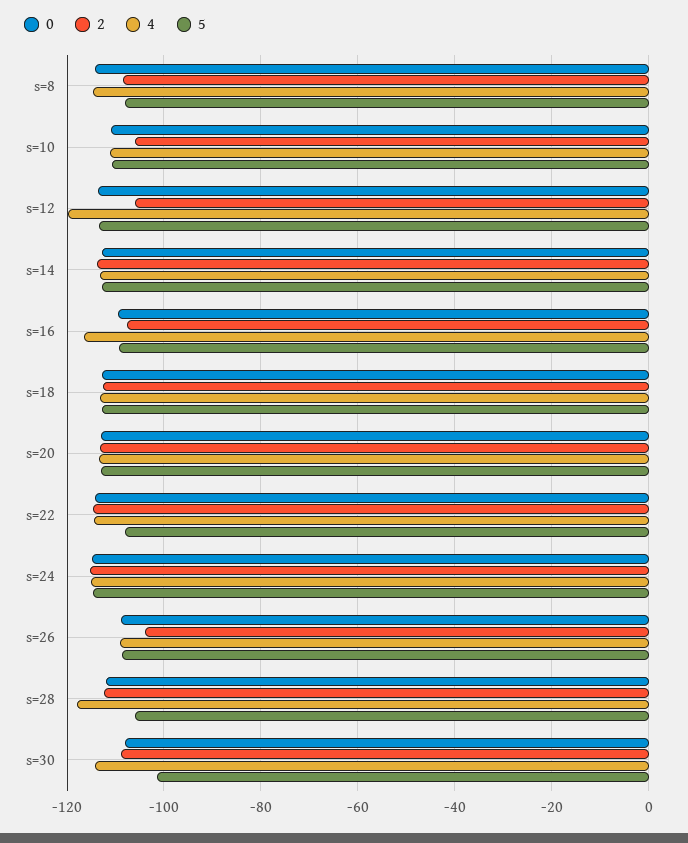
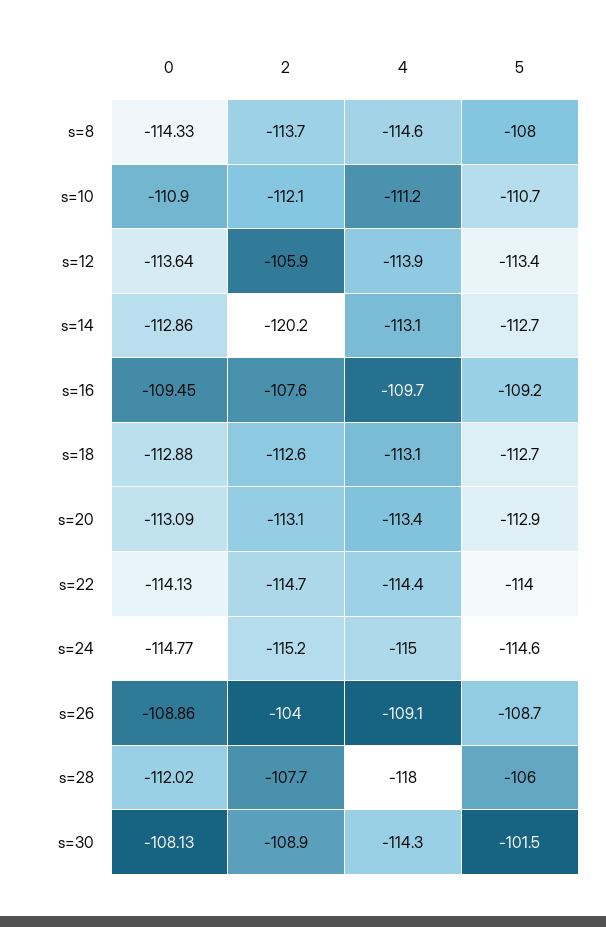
  {
    "0": {
      "s=8": -114.33,
      "s=10": -110.9,
      "s=12": -113.64,
      "s=14": -112.86,
      "s=16": -109.45,
      "s=18": -112.88,
      "s=20": -113.09,
      "s=22": -114.13,
      "s=24": -114.77,
      "s=26": -108.86,
      "s=28": -112.02,
      "s=30": -108.13
    },
    "2": {
-     "s=8": -108,
+     "s=8": -113.7,
-     "s=10": -106,
+     "s=10": -112.1,
      "s=12": -105.9,
-     "s=14": -114,
+     "s=14": -120.2,
      "s=16": -107.6,
      "s=18": -112.6,
      "s=20": -113.1,
      "s=22": -114.7,
      "s=24": -115.2,
      "s=26": -104,
-     "s=28": -112,
+     "s=28": -107.7,
      "s=30": -108.9
    },
    "4": {
      "s=8": -114.6,
      "s=10": -111.2,
-     "s=12": -120,
+     "s=12": -113.9,
      "s=14": -113.1,
-     "s=16": -116,
+     "s=16": -109.7,
      "s=18": -113.1,
      "s=20": -113.4,
      "s=22": -114.4,
      "s=24": -115,
      "s=26": -109.1,
      "s=28": -118,
      "s=30": -114.3
    },
    "5": {
      "s=8": -108,
      "s=10": -110.7,
      "s=12": -113.4,
      "s=14": -112.7,
      "s=16": -109.2,
      "s=18": -112.7,
      "s=20": -112.9,
-     "s=22": -108,
+     "s=22": -114,
      "s=24": -114.6,
      "s=26": -108.7,
      "s=28": -106,
      "s=30": -101.5
    }
  }

